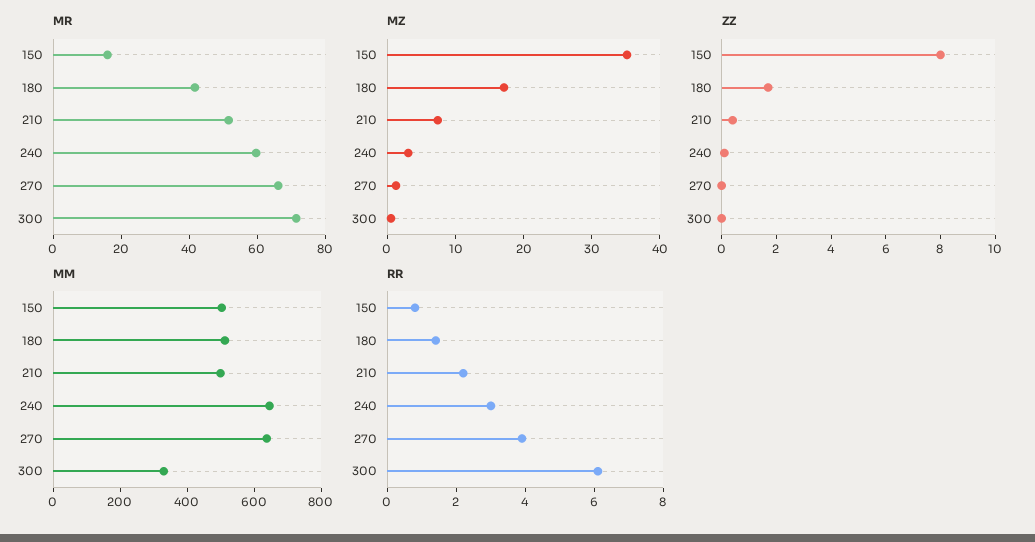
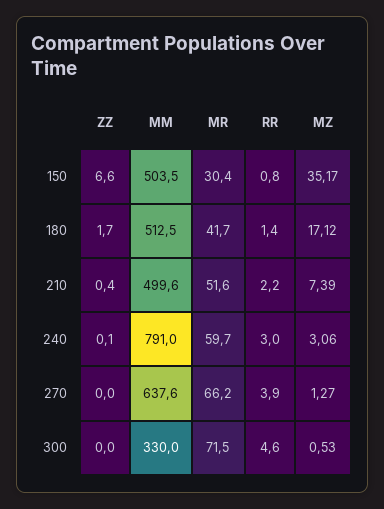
  {
    "MR": {
-     "150": 15,
+     "150": 30.4,
      "180": 41.7,
      "210": 51.6,
      "240": 59.7,
      "270": 66.2,
      "300": 71.5
    },
    "MZ": {
      "150": 35.17,
      "180": 17.12,
      "210": 7.39,
      "240": 3.06,
      "270": 1.27,
      "300": 0.53
    },
    "ZZ": {
-     "150": 8,
+     "150": 6.6,
      "180": 1.7,
      "210": 0.4,
      "240": 0.1,
      "270": 0,
      "300": 0
    },
    "MM": {
      "150": 503.5,
      "180": 512.5,
      "210": 499.6,
-     "240": 650,
+     "240": 791,
      "270": 637.6,
      "300": 330
    },
    "RR": {
      "150": 0.8,
      "180": 1.4,
      "210": 2.2,
      "240": 3,
      "270": 3.9,
-     "300": 6
+     "300": 4.6
    }
  }

